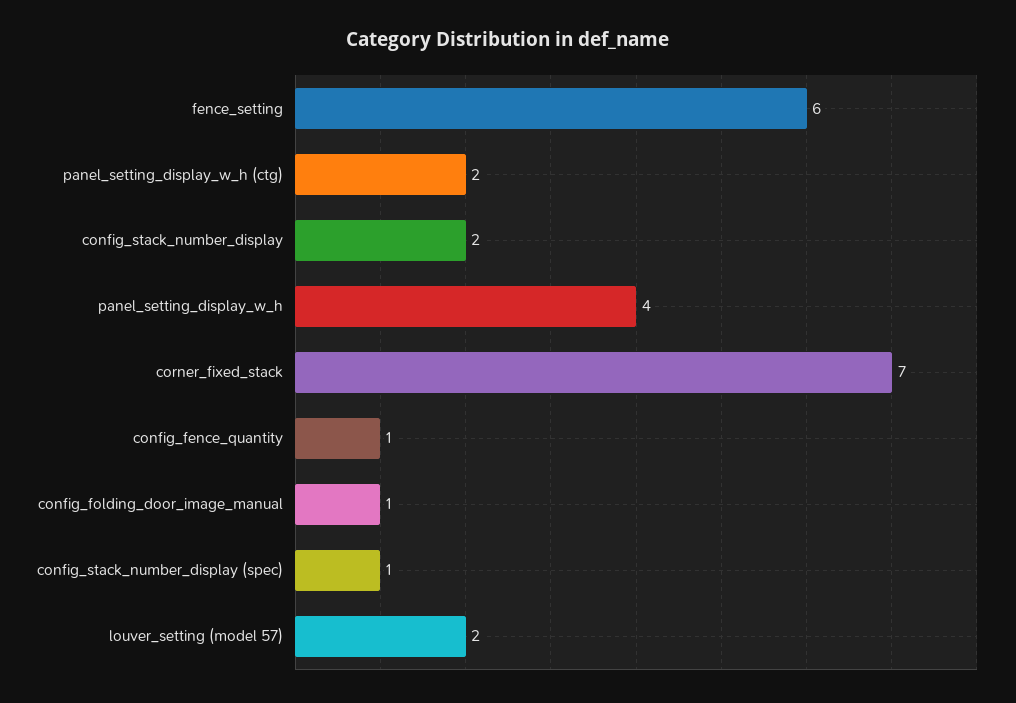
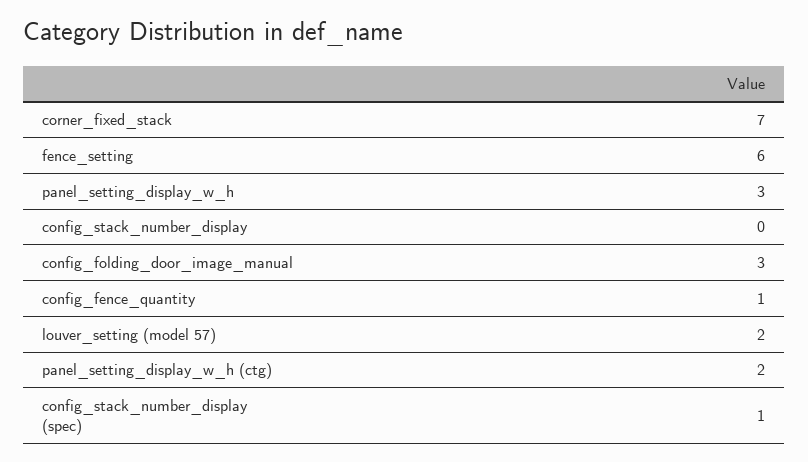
  {
    "fence_setting": 6,
    "panel_setting_display_w_h (ctg)": 2,
-   "config_stack_number_display": 2,
+   "config_stack_number_display": 0,
-   "panel_setting_display_w_h": 4,
+   "panel_setting_display_w_h": 3,
    "corner_fixed_stack": 7,
    "config_fence_quantity": 1,
-   "config_folding_door_image_manual": 1,
+   "config_folding_door_image_manual": 3,
    "config_stack_number_display (spec)": 1,
    "louver_setting (model 57)": 2
  }

